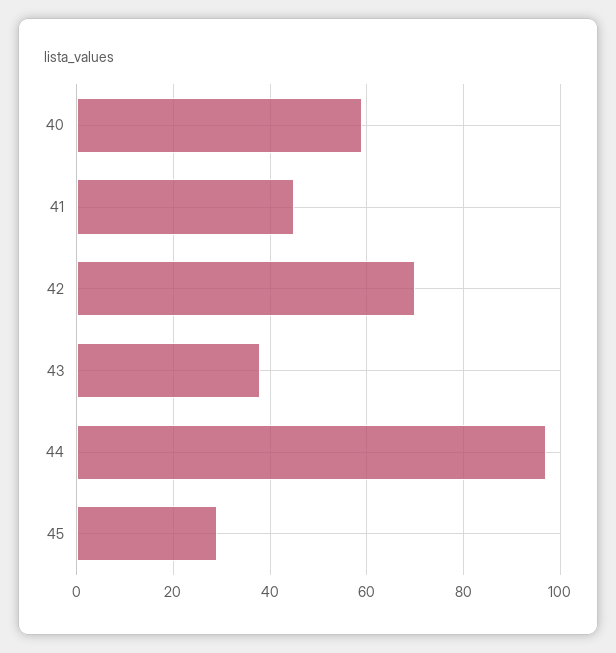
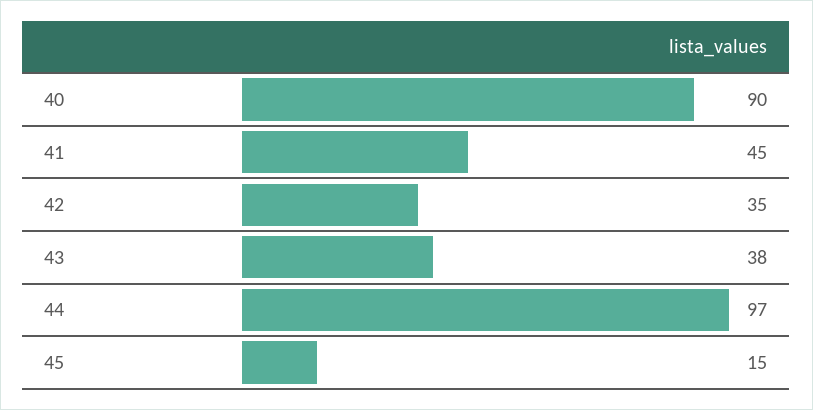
  {
-   "40": 60,
+   "40": 90,
    "41": 45,
-   "42": 70,
+   "42": 35,
    "43": 38,
    "44": 97,
-   "45": 30
+   "45": 15
  }

